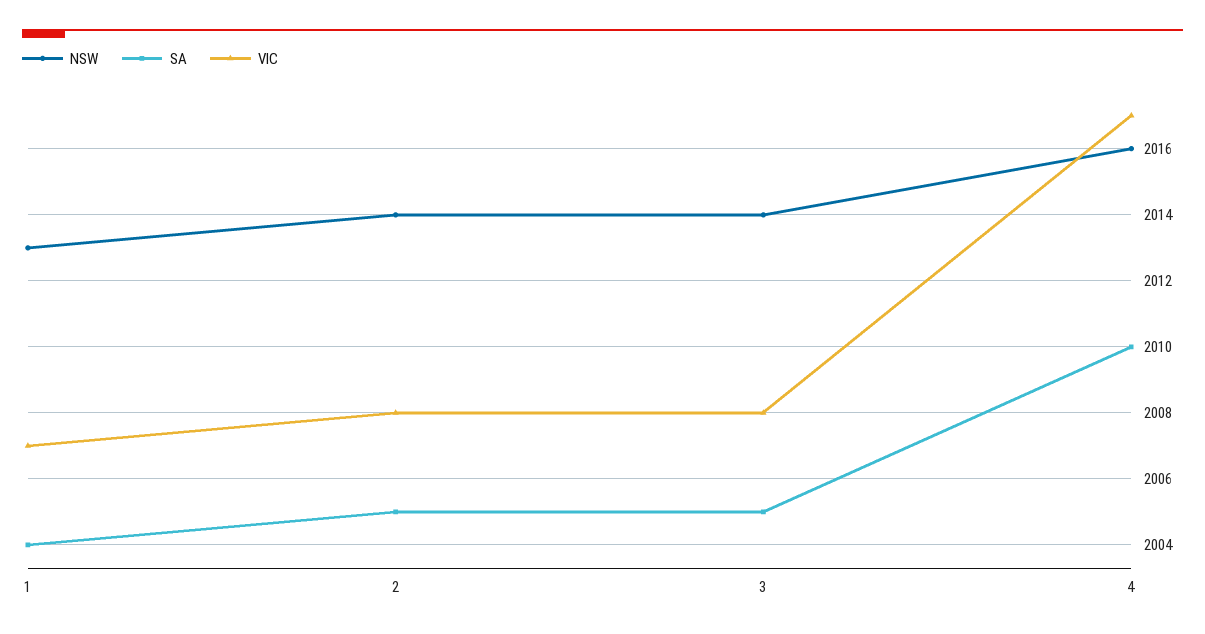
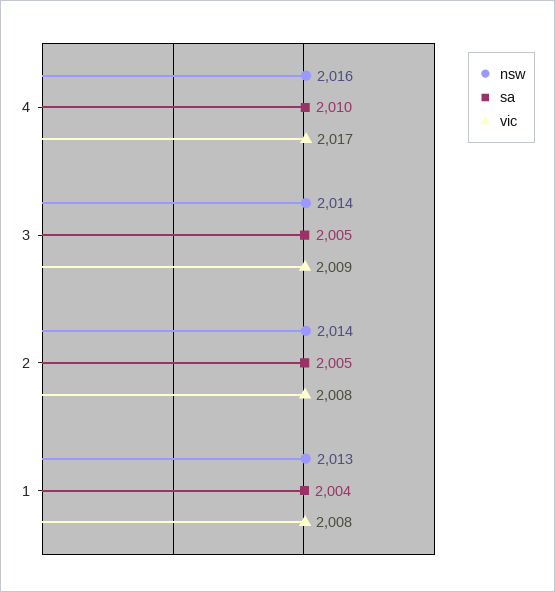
  {
    "NSW": {
      "1": 2013,
      "2": 2014,
      "3": 2014,
      "4": 2016
    },
    "SA": {
      "1": 2004,
      "2": 2005,
      "3": 2005,
      "4": 2010
    },
    "VIC": {
-     "1": 2007,
+     "1": 2008,
      "2": 2008,
-     "3": 2008,
+     "3": 2009,
      "4": 2017
    }
  }

